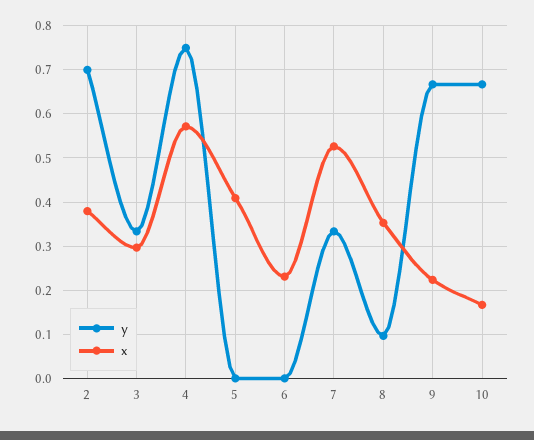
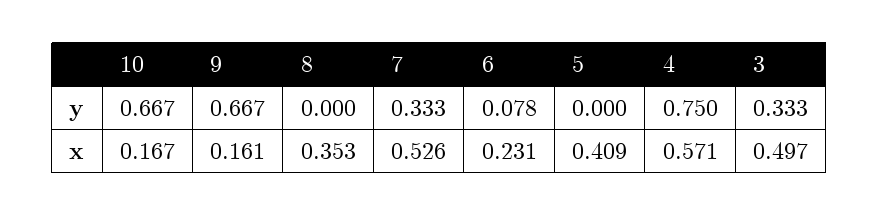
  {
    "y": {
-     "2": 0.7,
      "3": 0.333,
      "4": 0.75,
      "5": 0,
-     "6": 0,
+     "6": 0.078,
      "7": 0.333,
-     "8": 0.1,
+     "8": 0,
      "9": 0.667,
      "10": 0.667
    },
    "x": {
-     "2": 0.38,
-     "3": 0.3,
+     "3": 0.497,
      "4": 0.571,
      "5": 0.409,
      "6": 0.231,
      "7": 0.526,
      "8": 0.353,
-     "9": 0.22,
+     "9": 0.161,
      "10": 0.167
    }
  }

